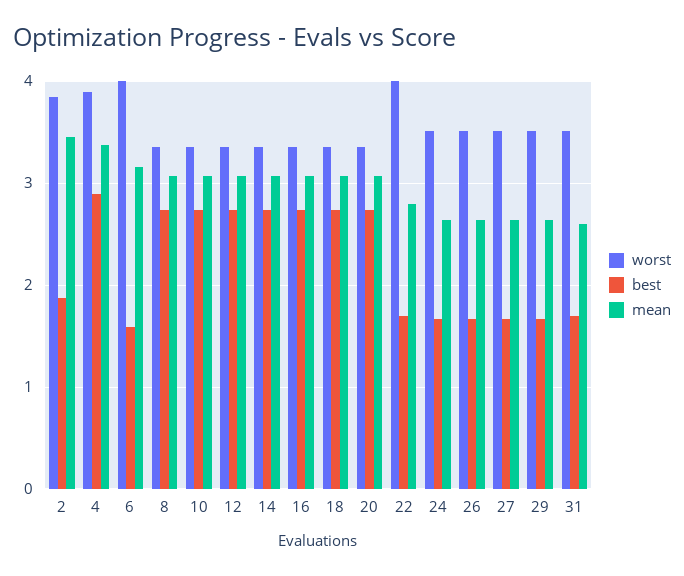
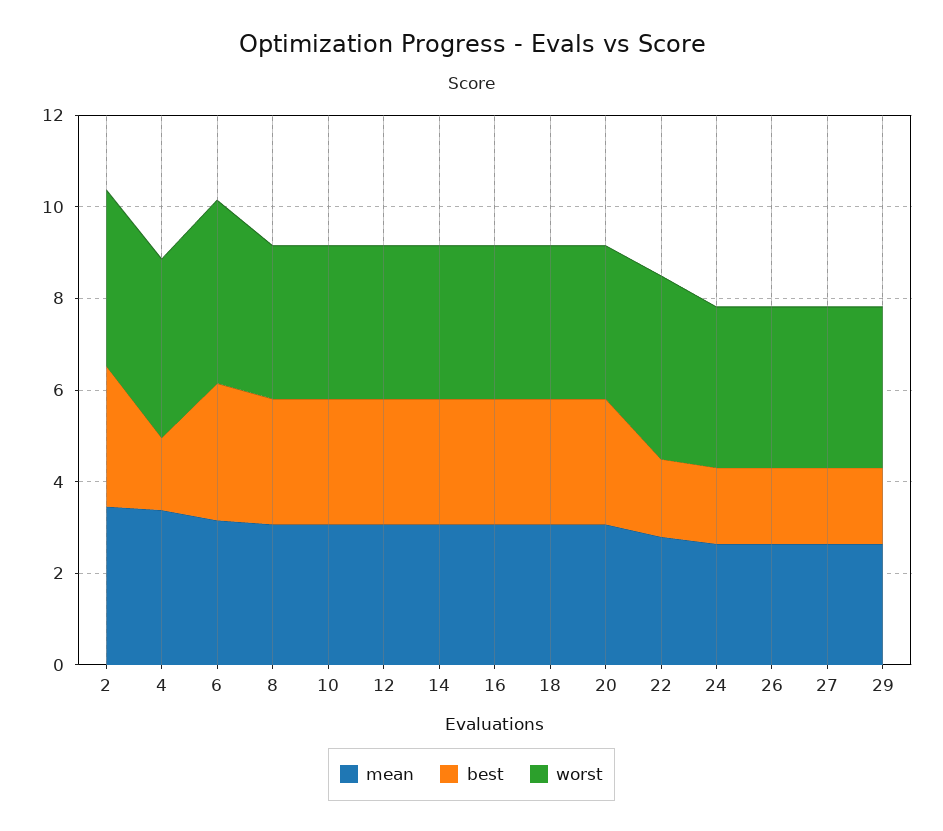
  {
    "worst": {
      "2": 3.8,
      "4": 3.9,
      "6": 4,
      "8": 3.4,
      "10": 3.4,
      "12": 3.4,
      "14": 3.4,
      "16": 3.4,
      "18": 3.4,
      "20": 3.4,
      "22": 4,
      "24": 3.5,
      "26": 3.5,
      "27": 3.5,
-     "29": 3.5,
+     "29": 3.5
-     "31": 3.5
    },
    "best": {
-     "2": 1.9,
+     "2": 3,
-     "4": 2.9,
+     "4": 1.5,
-     "6": 1.6,
+     "6": 3,
      "8": 2.7,
      "10": 2.7,
      "12": 2.7,
      "14": 2.7,
      "16": 2.7,
      "18": 2.7,
      "20": 2.7,
      "22": 1.7,
      "24": 1.7,
      "26": 1.7,
      "27": 1.7,
-     "29": 1.7,
+     "29": 1.7
-     "31": 1.7
    },
    "mean": {
      "2": 3.5,
      "4": 3.4,
      "6": 3.2,
      "8": 3.1,
      "10": 3.1,
      "12": 3.1,
      "14": 3.1,
      "16": 3.1,
      "18": 3.1,
      "20": 3.1,
      "22": 2.8,
      "24": 2.6,
      "26": 2.6,
      "27": 2.6,
-     "29": 2.6,
+     "29": 2.6
-     "31": 2.6
    }
  }

